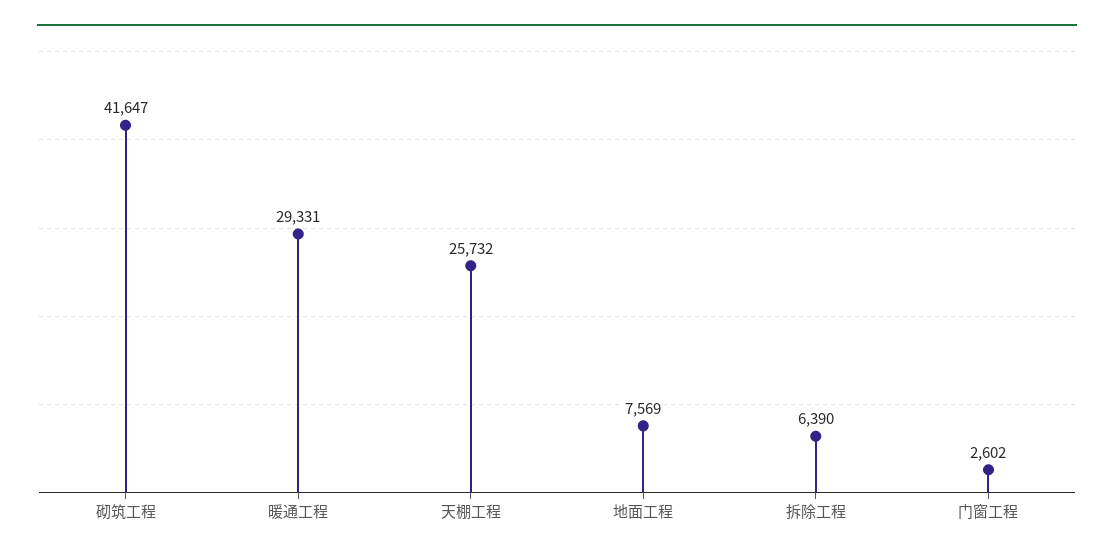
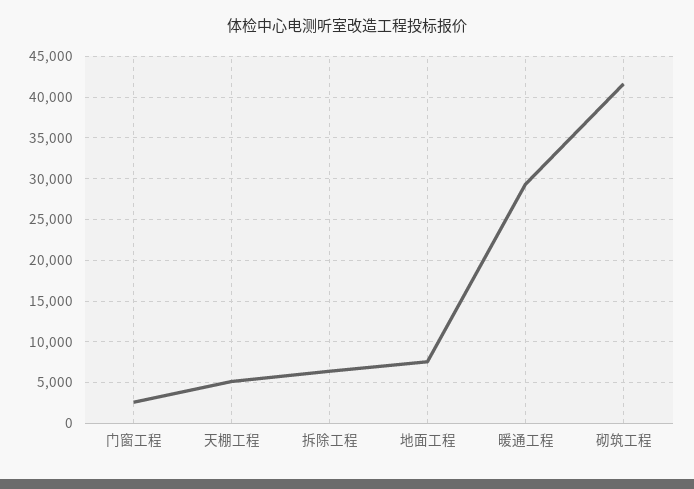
  {
    "砌筑工程": 41647,
    "暖通工程": 29331,
-   "天棚工程": 25732,
+   "天棚工程": 5000,
    "地面工程": 7569,
    "拆除工程": 6390,
    "门窗工程": 2602
  }

